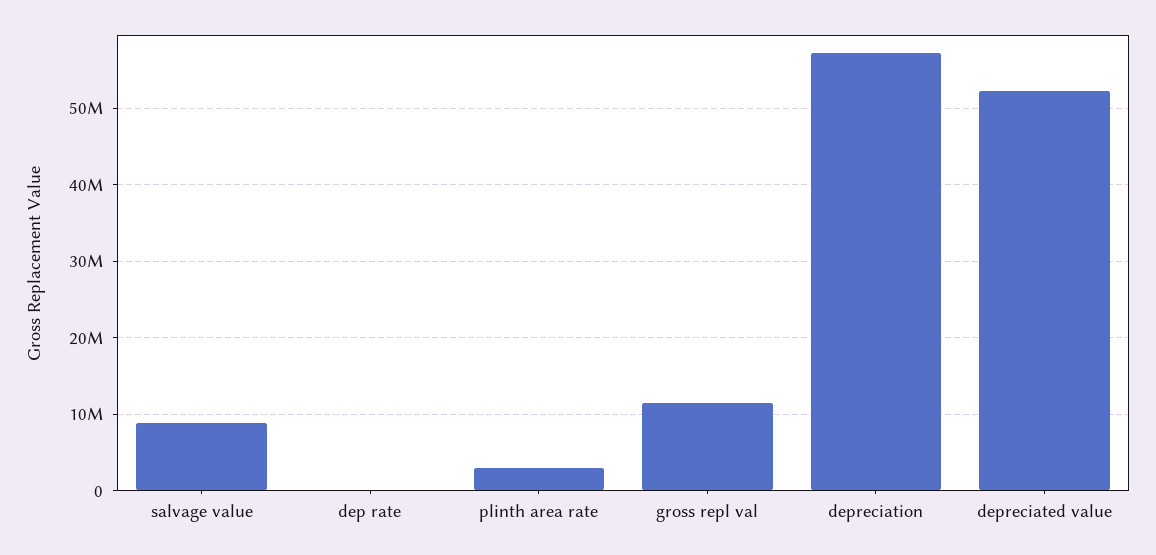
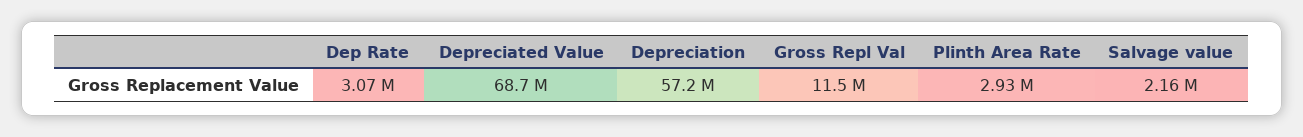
  {
-   "salvage value": 9000000,
+   "salvage value": 2160000,
-   "dep rate": 0,
+   "dep rate": 3070000,
    "plinth area rate": 2930000,
    "gross repl val": 11500000,
    "depreciation": 57200000,
-   "depreciated value": 52000000
+   "depreciated value": 68700000
  }

